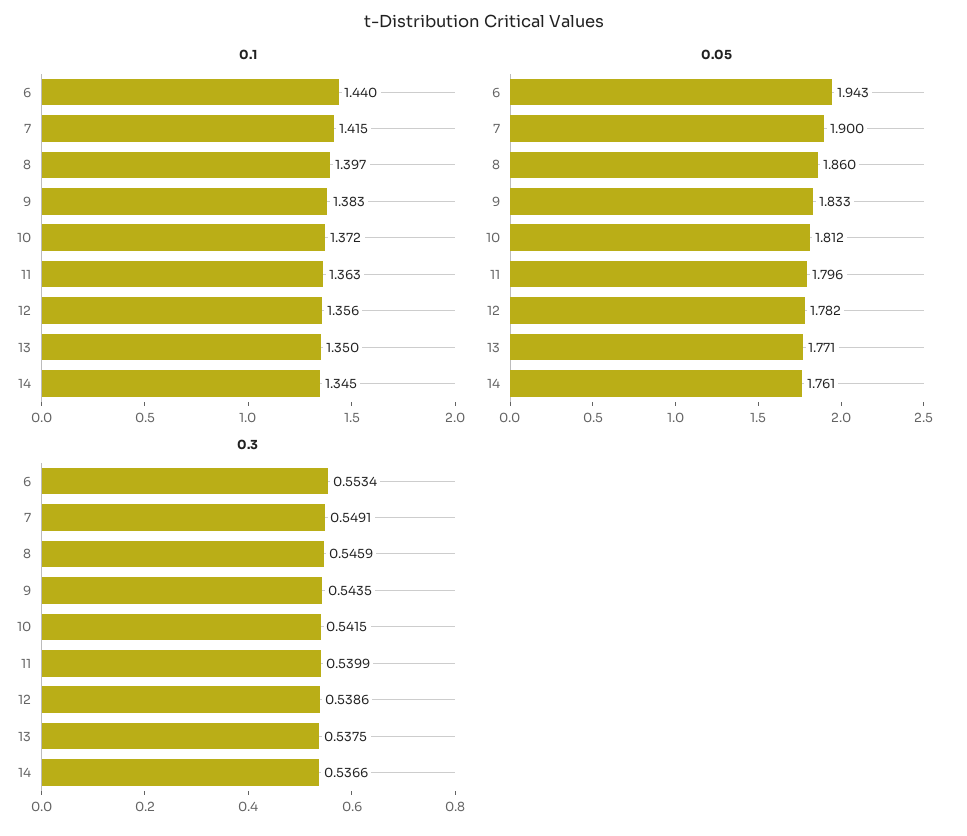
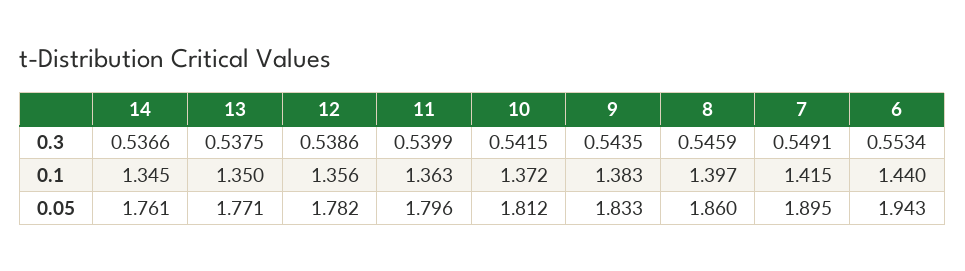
  {
    "0.1": {
      "6": 1.44,
      "7": 1.415,
      "8": 1.397,
      "9": 1.383,
      "10": 1.372,
      "11": 1.363,
      "12": 1.356,
      "13": 1.35,
      "14": 1.345
    },
    "0.05": {
      "6": 1.943,
-     "7": 1.9,
+     "7": 1.895,
      "8": 1.86,
      "9": 1.833,
      "10": 1.812,
      "11": 1.796,
      "12": 1.782,
      "13": 1.771,
      "14": 1.761
    },
    "0.3": {
      "6": 0.5534,
      "7": 0.5491,
      "8": 0.5459,
      "9": 0.5435,
      "10": 0.5415,
      "11": 0.5399,
      "12": 0.5386,
      "13": 0.5375,
      "14": 0.5366
    }
  }

